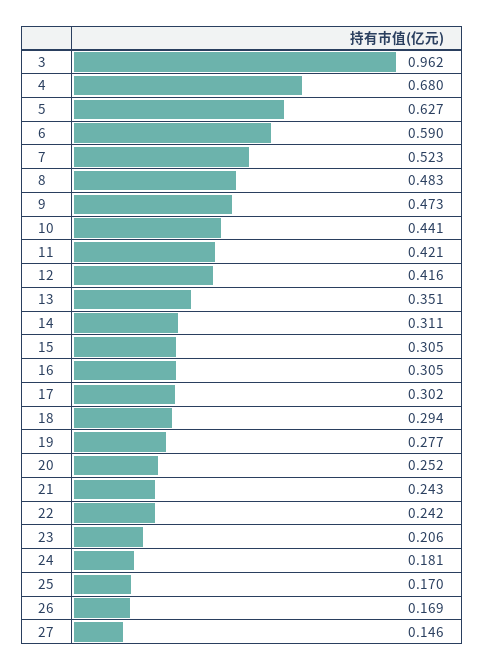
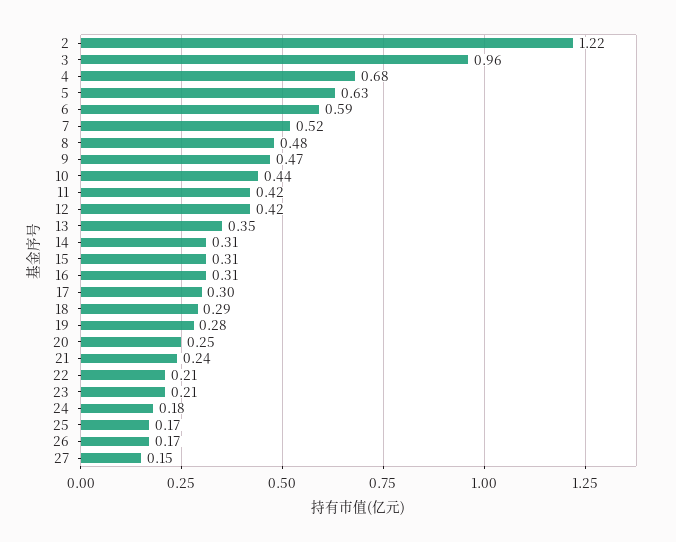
  {
    "3": 0.962,
    "4": 0.68,
    "5": 0.627,
    "6": 0.59,
    "7": 0.523,
    "8": 0.483,
    "9": 0.473,
    "10": 0.441,
    "11": 0.421,
    "12": 0.416,
    "13": 0.351,
    "14": 0.311,
    "15": 0.305,
    "16": 0.305,
    "17": 0.302,
    "18": 0.294,
    "19": 0.277,
    "20": 0.252,
    "21": 0.243,
-   "22": 0.242,
+   "22": 0.21,
    "23": 0.206,
    "24": 0.181,
    "25": 0.17,
    "26": 0.169,
-   "27": 0.146
+   "27": 0.146,
+   "2": 1.22
  }

